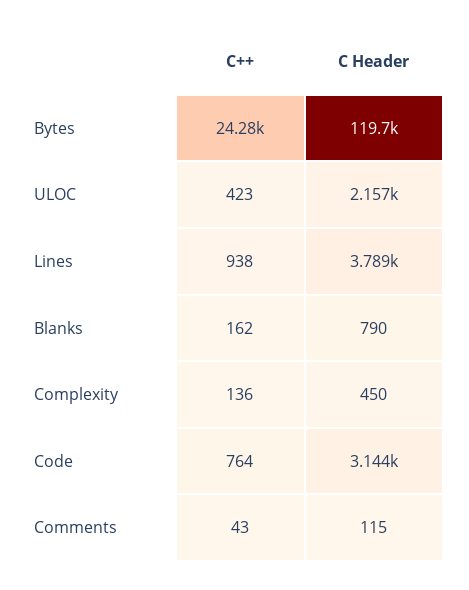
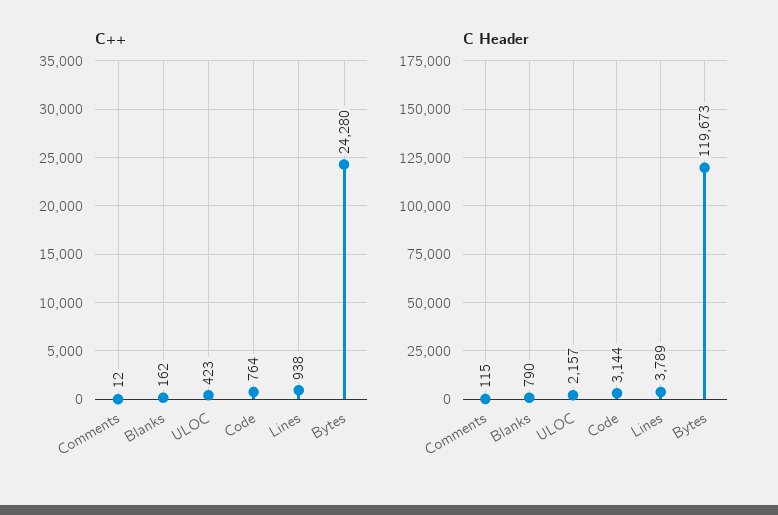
  {
    "C++": {
      "Bytes": 24280,
      "ULOC": 423,
      "Lines": 938,
      "Blanks": 162,
-     "Complexity": 136,
      "Code": 764,
-     "Comments": 43
+     "Comments": 12
    },
    "C Header": {
      "Bytes": 119673,
      "ULOC": 2157,
      "Lines": 3789,
      "Blanks": 790,
-     "Complexity": 450,
      "Code": 3144,
      "Comments": 115
    }
  }

